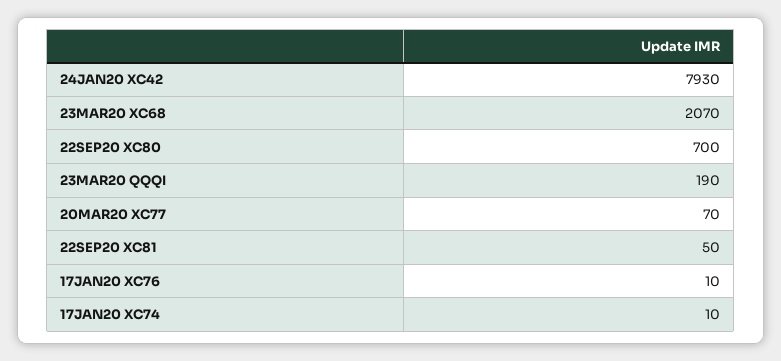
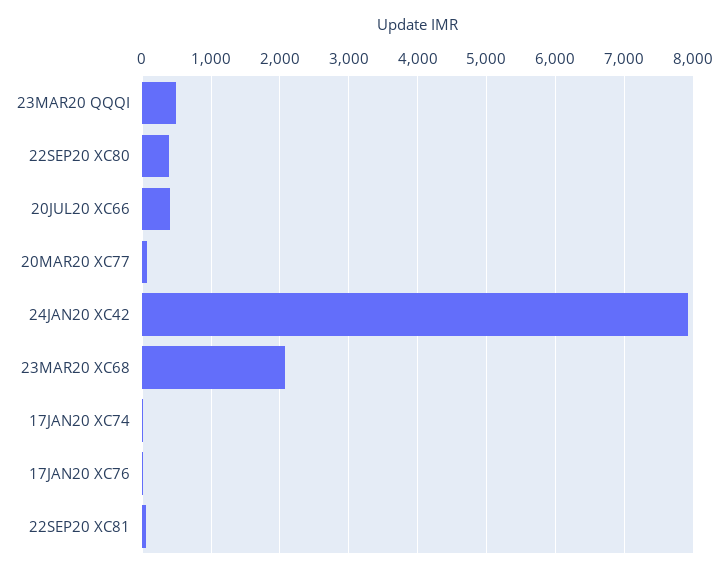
  {
    "24JAN20 XC42": 7930,
    "23MAR20 XC68": 2070,
-   "22SEP20 XC80": 700,
+   "22SEP20 XC80": 400,
-   "23MAR20 QQQI": 190,
+   "23MAR20 QQQI": 500,
    "20MAR20 XC77": 70,
    "22SEP20 XC81": 50,
    "17JAN20 XC76": 10,
-   "17JAN20 XC74": 10
+   "17JAN20 XC74": 10,
+   "20JUL20 XC66": 400
  }

